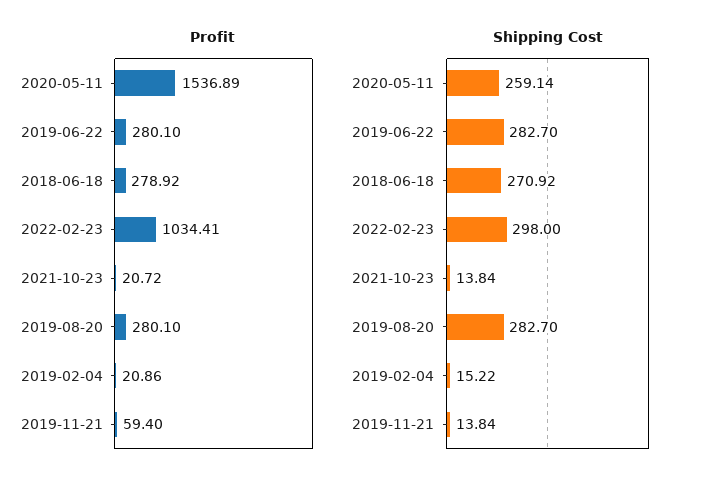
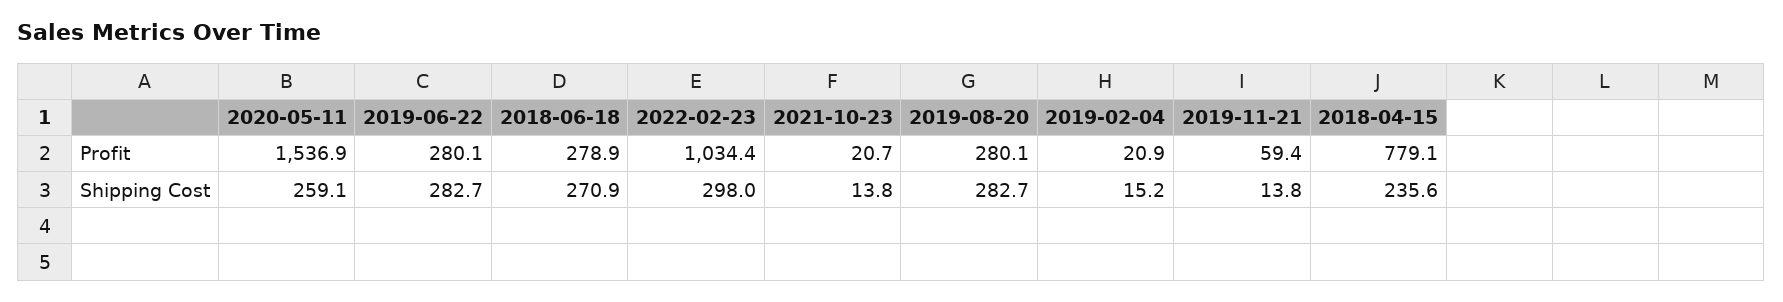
  {
    "Profit": {
      "2020-05-11": 1536.89,
      "2019-06-22": 280.1,
      "2018-06-18": 278.92,
      "2022-02-23": 1034.41,
      "2021-10-23": 20.72,
      "2019-08-20": 280.1,
      "2019-02-04": 20.86,
-     "2019-11-21": 59.4
+     "2019-11-21": 59.4,
+     "2018-04-15": 779.1
    },
    "Shipping Cost": {
      "2020-05-11": 259.14,
      "2019-06-22": 282.7,
      "2018-06-18": 270.92,
      "2022-02-23": 298,
      "2021-10-23": 13.84,
      "2019-08-20": 282.7,
      "2019-02-04": 15.22,
-     "2019-11-21": 13.84
+     "2019-11-21": 13.84,
+     "2018-04-15": 235.6
    }
  }

